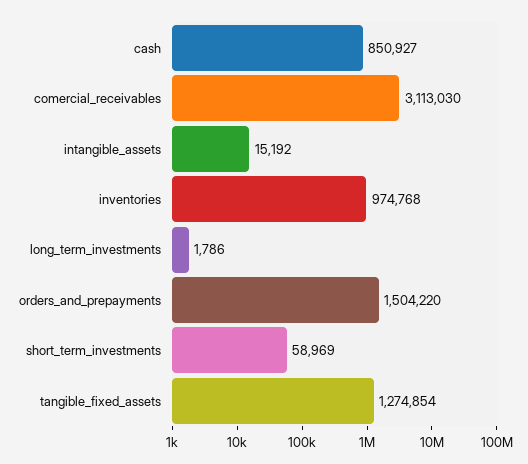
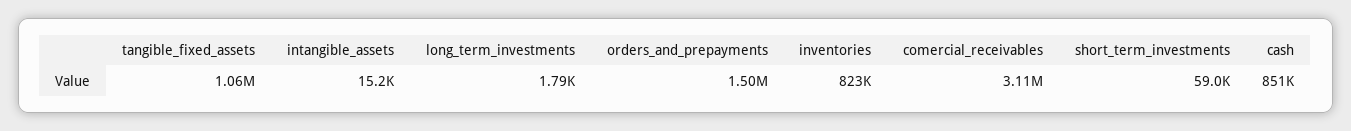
  {
    "cash": 850927,
    "comercial_receivables": 3113030,
    "intangible_assets": 15192,
-   "inventories": 974768,
+   "inventories": 823000,
    "long_term_investments": 1786,
    "orders_and_prepayments": 1504220,
    "short_term_investments": 58969,
-   "tangible_fixed_assets": 1274854
+   "tangible_fixed_assets": 1060000
  }

